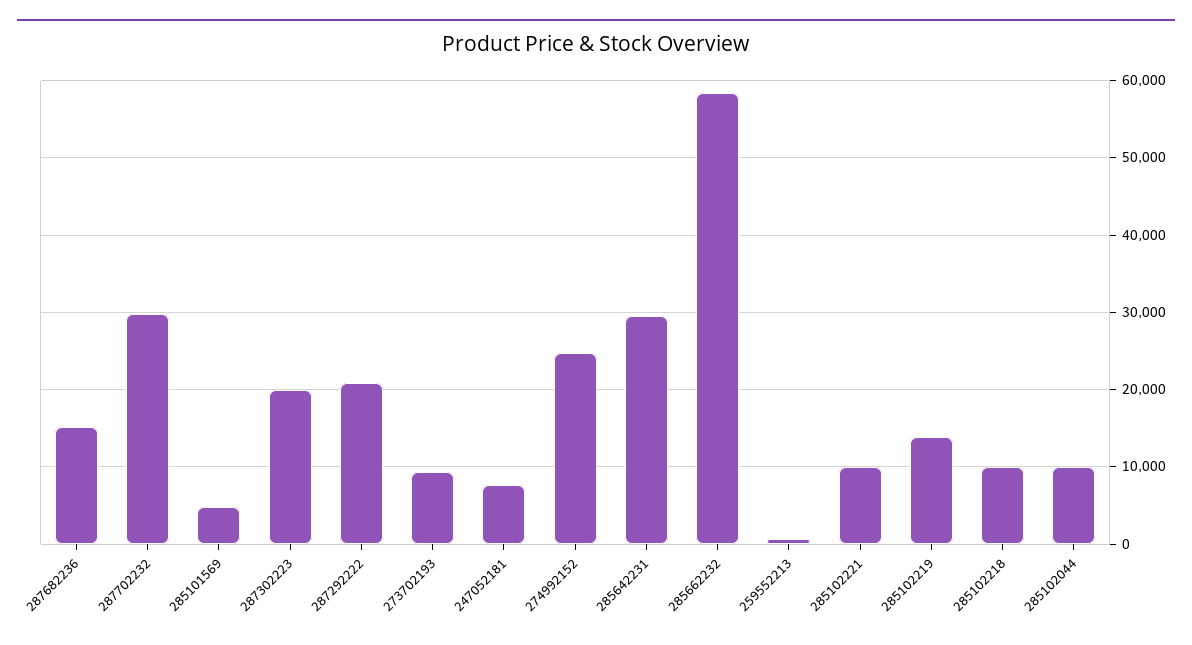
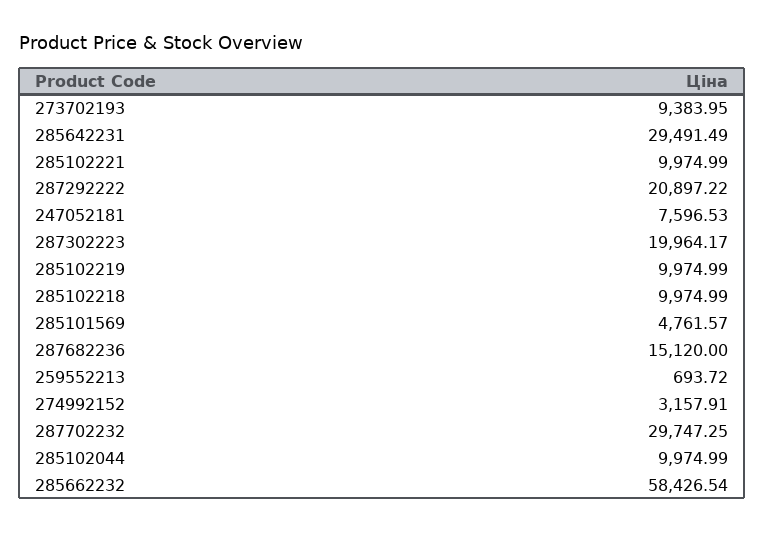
  {
    "287682236": 15120,
    "287702232": 29747.25,
    "285101569": 4761.57,
    "287302223": 19964.17,
    "287292222": 20897.22,
    "273702193": 9383.95,
    "247052181": 7596.53,
-   "274992152": 25000,
+   "274992152": 3157.91,
    "285642231": 29491.49,
    "285662232": 58426.54,
    "259552213": 693.72,
    "285102221": 9974.99,
-   "285102219": 14000,
+   "285102219": 9974.99,
    "285102218": 9974.99,
    "285102044": 9974.99
  }

